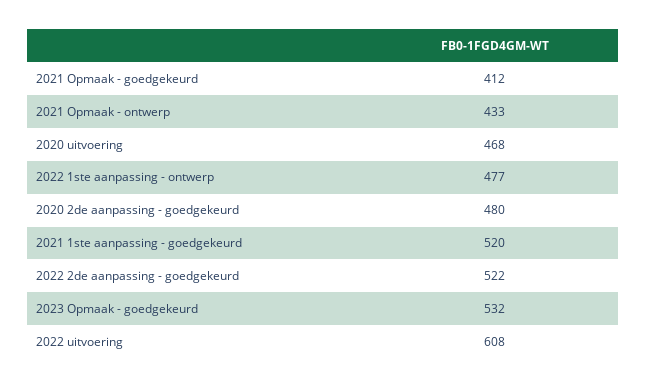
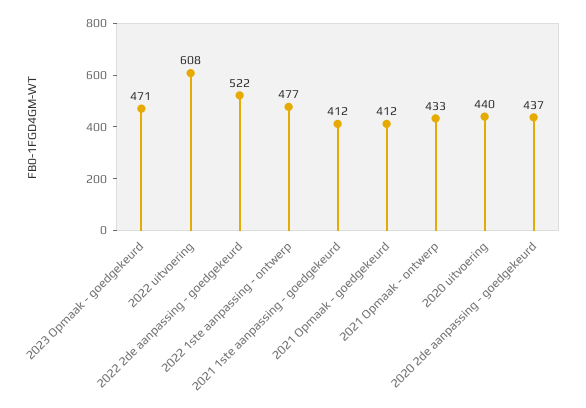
  {
    "2021 Opmaak - goedgekeurd": 412,
    "2021 Opmaak - ontwerp": 433,
-   "2020 uitvoering": 468,
+   "2020 uitvoering": 440,
    "2022 1ste aanpassing - ontwerp": 477,
-   "2020 2de aanpassing - goedgekeurd": 480,
+   "2020 2de aanpassing - goedgekeurd": 437,
-   "2021 1ste aanpassing - goedgekeurd": 520,
+   "2021 1ste aanpassing - goedgekeurd": 412,
    "2022 2de aanpassing - goedgekeurd": 522,
-   "2023 Opmaak - goedgekeurd": 532,
+   "2023 Opmaak - goedgekeurd": 471,
    "2022 uitvoering": 608
  }

